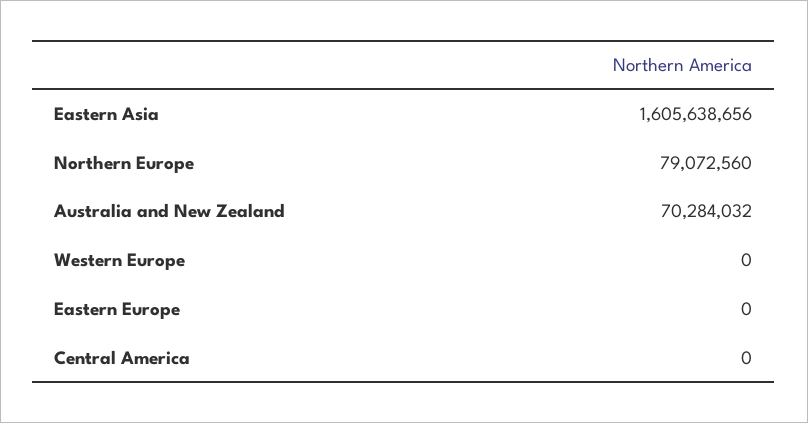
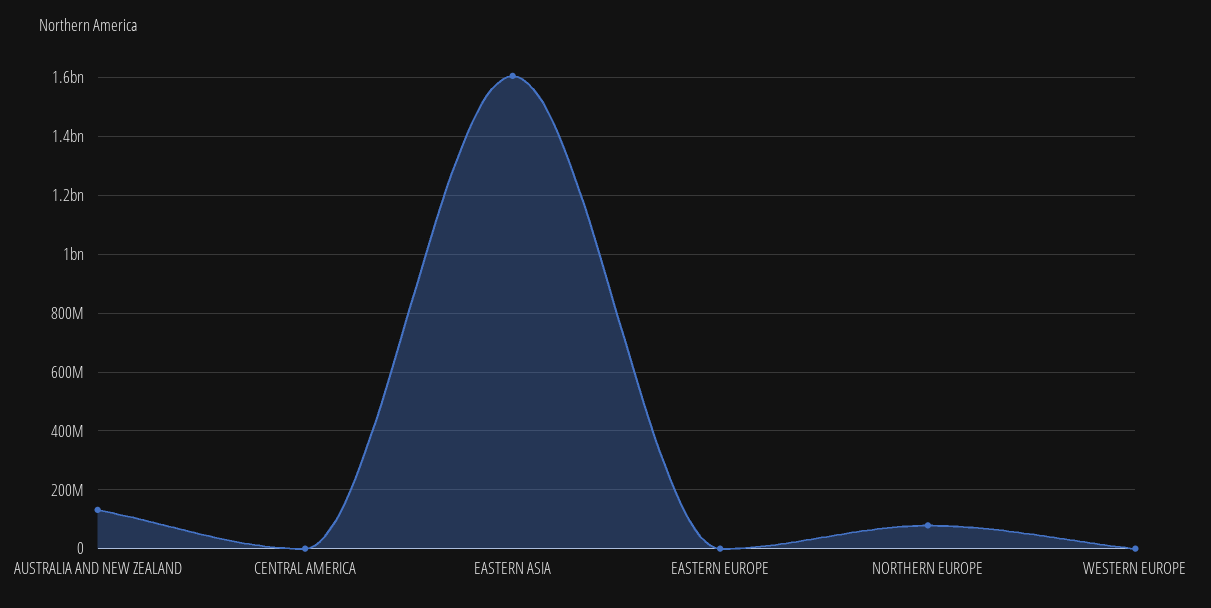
  {
    "Eastern Asia": 1605638656,
    "Northern Europe": 79072560,
-   "Australia and New Zealand": 70284032,
+   "Australia and New Zealand": 125000000,
    "Western Europe": 0,
    "Eastern Europe": 0,
    "Central America": 0
  }

